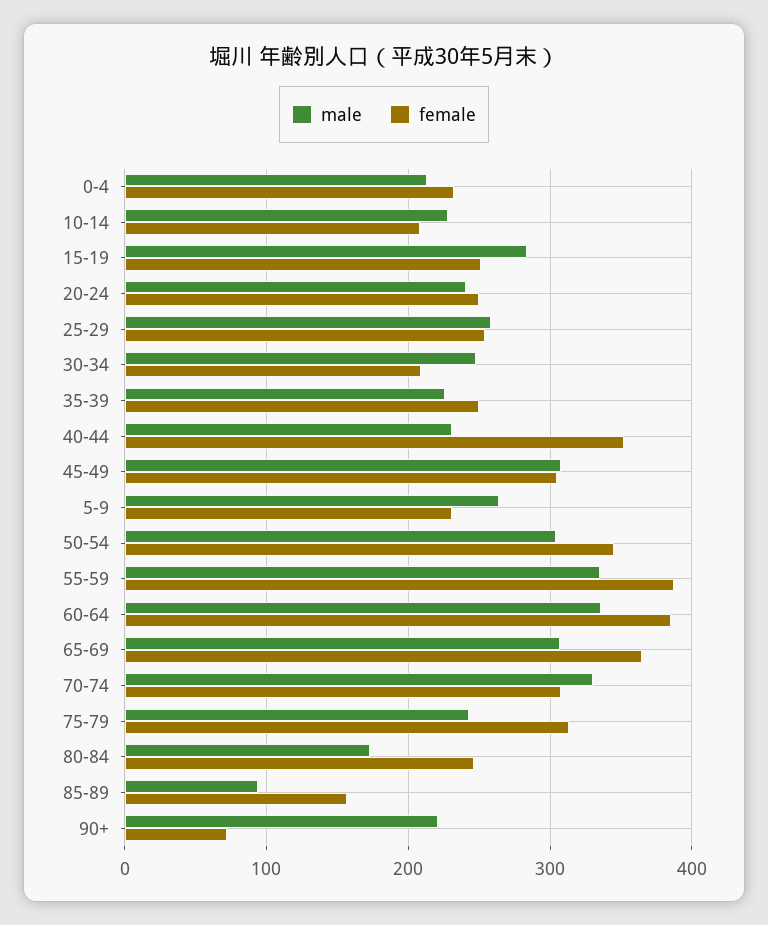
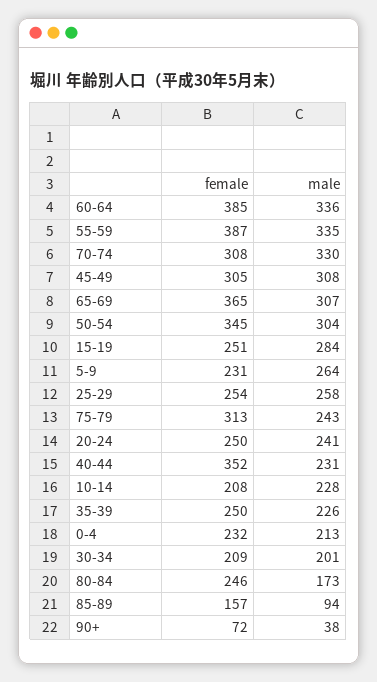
  {
    "male": {
      "0-4": 213,
      "10-14": 228,
      "15-19": 284,
      "20-24": 241,
      "25-29": 258,
-     "30-34": 250,
+     "30-34": 201,
      "35-39": 226,
      "40-44": 231,
      "45-49": 308,
      "5-9": 264,
      "50-54": 304,
      "55-59": 335,
      "60-64": 336,
      "65-69": 307,
      "70-74": 330,
      "75-79": 243,
      "80-84": 173,
      "85-89": 94,
-     "90+": 220
+     "90+": 38
    },
    "female": {
      "0-4": 232,
      "10-14": 208,
      "15-19": 251,
      "20-24": 250,
      "25-29": 254,
      "30-34": 209,
      "35-39": 250,
      "40-44": 352,
      "45-49": 305,
      "5-9": 231,
      "50-54": 345,
      "55-59": 387,
      "60-64": 385,
      "65-69": 365,
      "70-74": 308,
      "75-79": 313,
      "80-84": 246,
      "85-89": 157,
      "90+": 72
    }
  }

